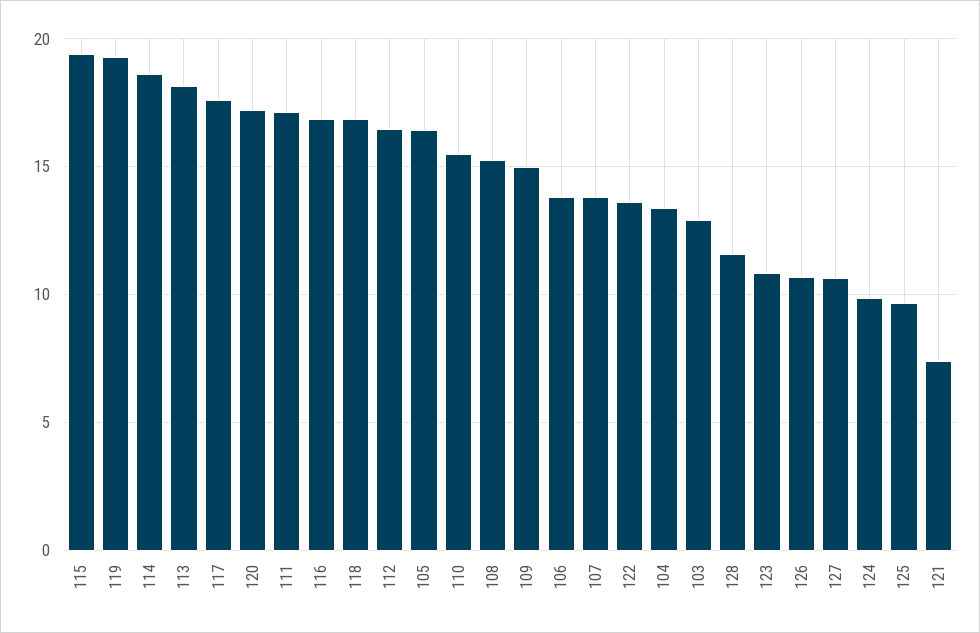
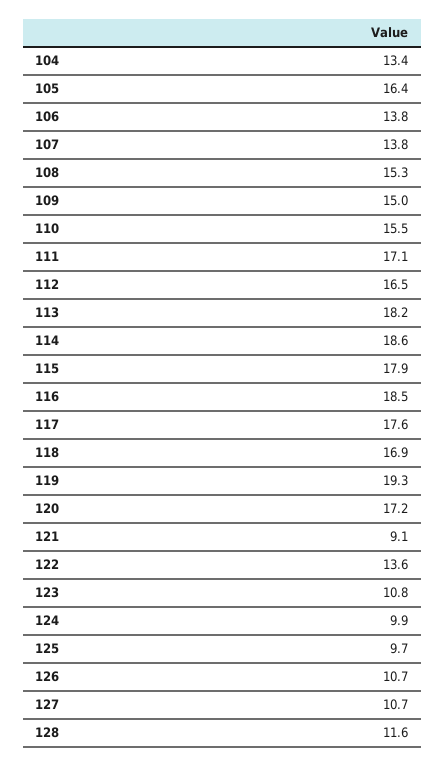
  {
-   "115": 19.5,
+   "115": 17.9,
    "119": 19.3,
    "114": 18.6,
    "113": 18.2,
    "117": 17.6,
    "120": 17.2,
    "111": 17.1,
-   "116": 17,
+   "116": 18.5,
    "118": 16.9,
    "112": 16.5,
    "105": 16.4,
    "110": 15.5,
    "108": 15.3,
    "109": 15,
    "106": 13.8,
    "107": 13.8,
    "122": 13.6,
    "104": 13.4,
-   "103": 13,
    "128": 11.6,
    "123": 10.8,
    "126": 10.7,
    "127": 10.7,
    "124": 9.9,
    "125": 9.7,
-   "121": 7.5
+   "121": 9.1
  }

